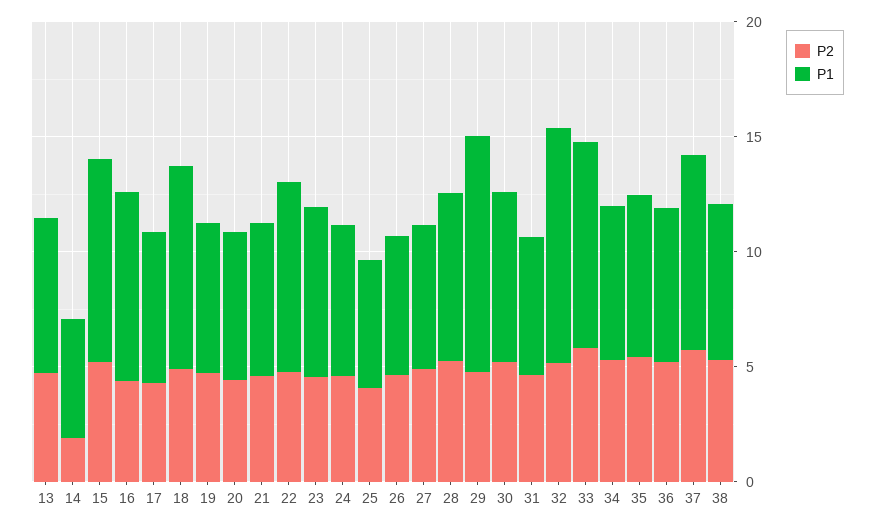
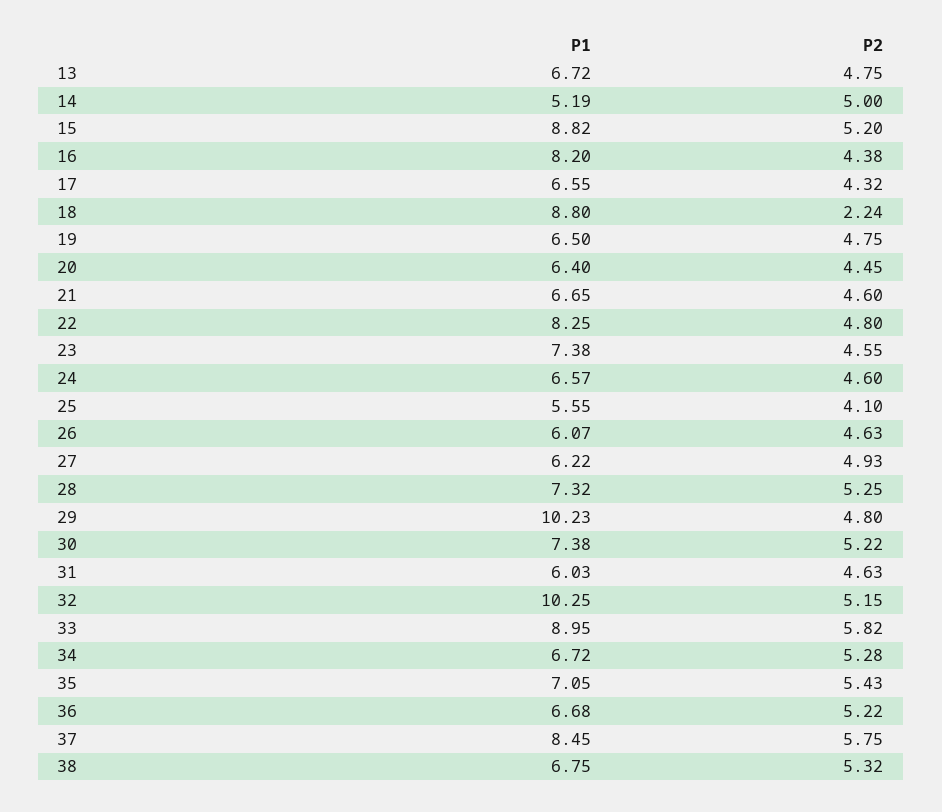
  {
    "P2": {
      "13": 4.75,
-     "14": 2,
+     "14": 5,
      "15": 5.2,
      "16": 4.38,
      "17": 4.32,
-     "18": 5,
+     "18": 2.24,
      "19": 4.75,
      "20": 4.45,
      "21": 4.6,
      "22": 4.8,
      "23": 4.55,
      "24": 4.6,
      "25": 4.1,
      "26": 4.63,
      "27": 4.93,
      "28": 5.25,
      "29": 4.8,
      "30": 5.22,
      "31": 4.63,
      "32": 5.15,
      "33": 5.82,
      "34": 5.28,
      "35": 5.43,
      "36": 5.22,
      "37": 5.75,
      "38": 5.32
    },
    "P1": {
      "13": 6.72,
      "14": 5.19,
      "15": 8.82,
      "16": 8.2,
      "17": 6.55,
      "18": 8.8,
      "19": 6.5,
      "20": 6.4,
      "21": 6.65,
      "22": 8.25,
      "23": 7.38,
      "24": 6.57,
      "25": 5.55,
      "26": 6.07,
      "27": 6.22,
      "28": 7.32,
      "29": 10.23,
      "30": 7.38,
      "31": 6.03,
      "32": 10.25,
      "33": 8.95,
      "34": 6.72,
      "35": 7.05,
      "36": 6.68,
      "37": 8.45,
      "38": 6.75
    }
  }

